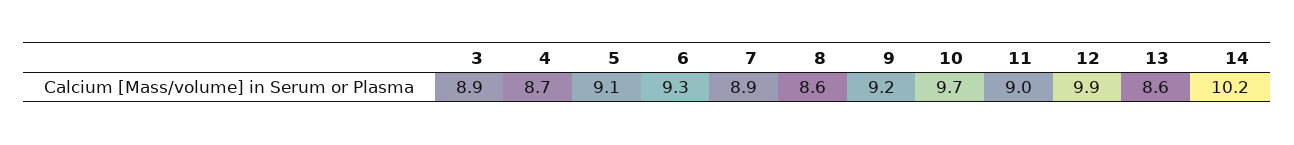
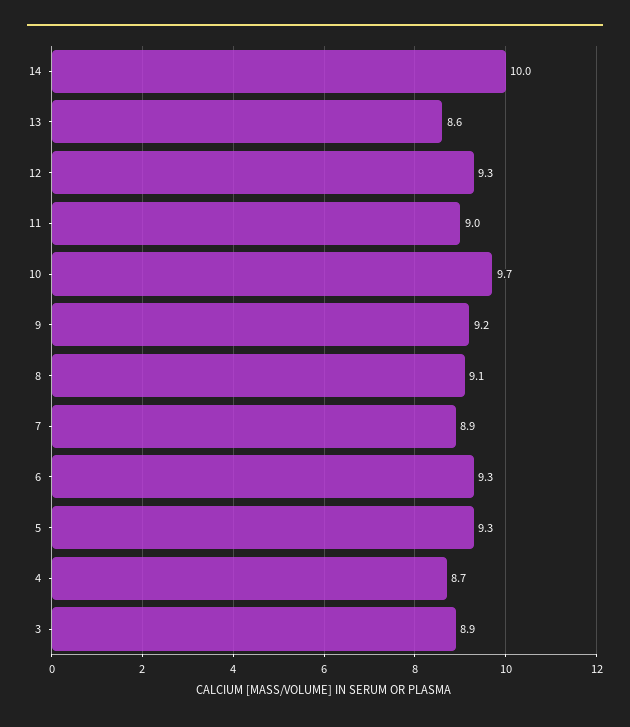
  {
    "3": 8.9,
    "4": 8.7,
-   "5": 9.1,
+   "5": 9.3,
    "6": 9.3,
    "7": 8.9,
-   "8": 8.6,
+   "8": 9.1,
    "9": 9.2,
    "10": 9.7,
    "11": 9,
-   "12": 9.9,
+   "12": 9.3,
    "13": 8.6,
-   "14": 10.2
+   "14": 10
  }

